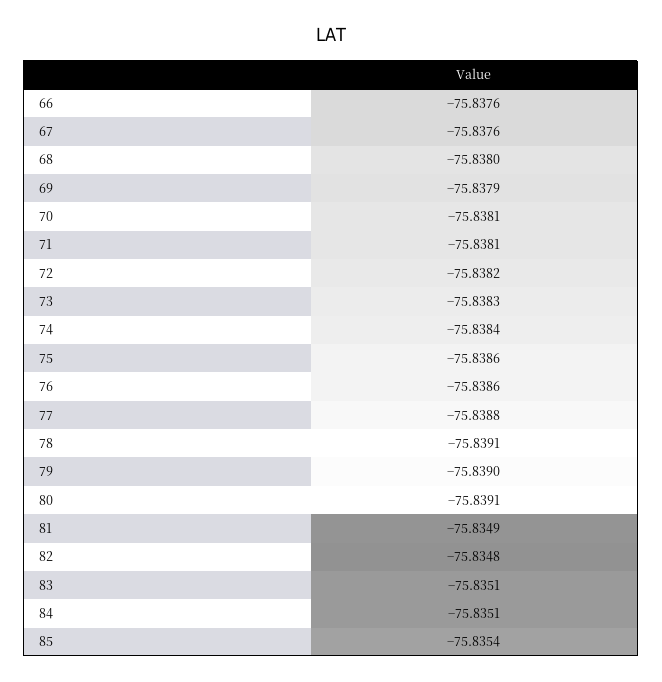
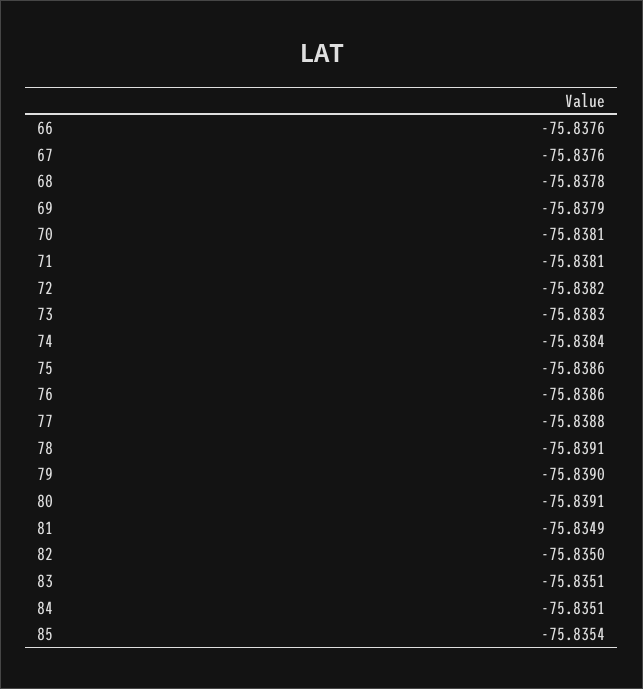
  {
    "66": -75.8376,
    "67": -75.8376,
-   "68": -75.838,
+   "68": -75.8378,
    "69": -75.8379,
    "70": -75.8381,
    "71": -75.8381,
    "72": -75.8382,
    "73": -75.8383,
    "74": -75.8384,
    "75": -75.8386,
    "76": -75.8386,
    "77": -75.8388,
    "78": -75.8391,
    "79": -75.839,
    "80": -75.8391,
    "81": -75.8349,
-   "82": -75.8348,
+   "82": -75.835,
    "83": -75.8351,
    "84": -75.8351,
    "85": -75.8354
  }

